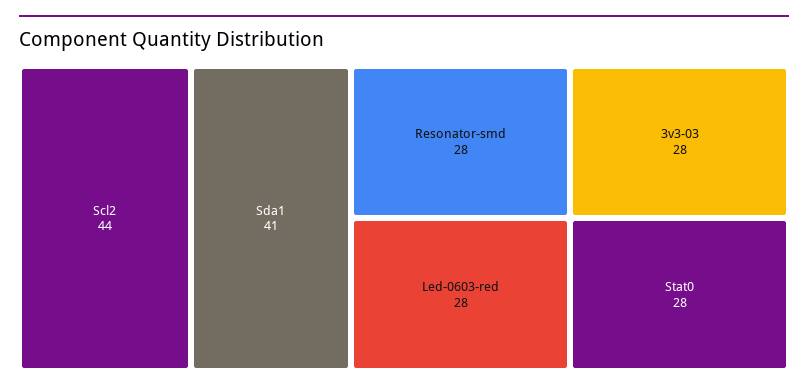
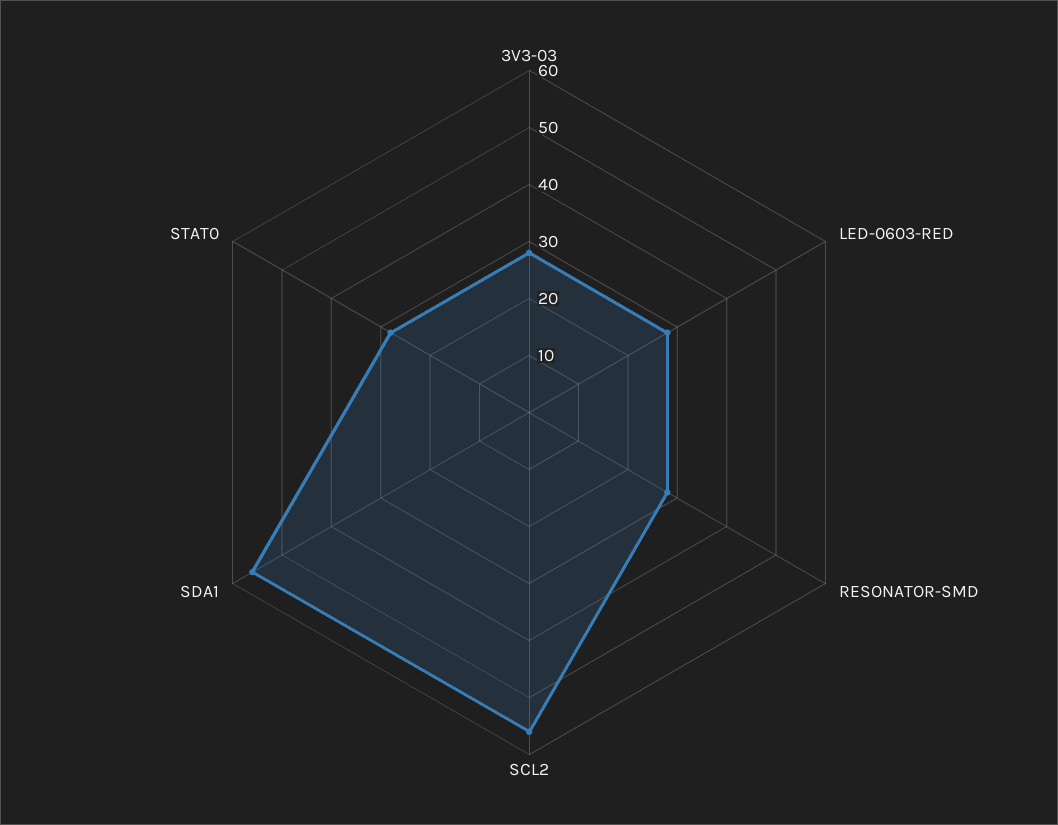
  {
-   "Scl2": 44,
+   "Scl2": 55,
-   "Sda1": 41,
+   "Sda1": 55,
    "Resonator-smd": 28,
    "Led-0603-red": 28,
    "3v3-03": 28,
    "Stat0": 28
  }

